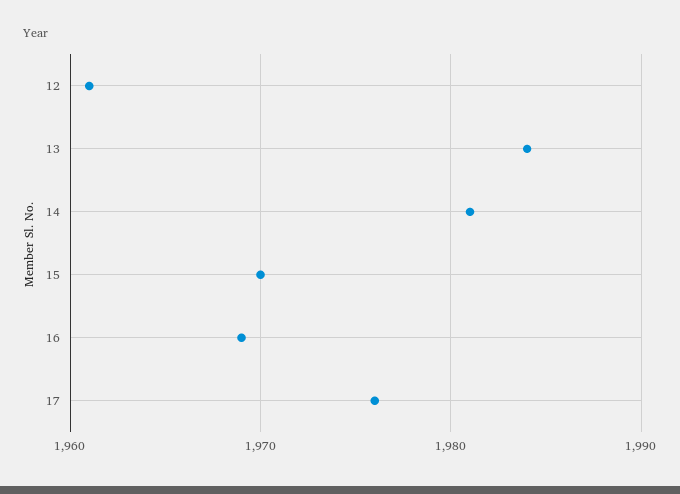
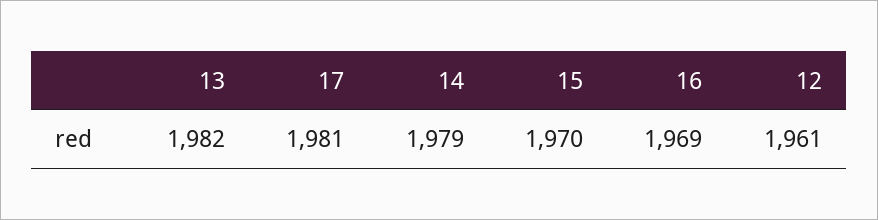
  {
    "12": 1961,
-   "13": 1984,
+   "13": 1982,
-   "14": 1981,
+   "14": 1979,
    "15": 1970,
    "16": 1969,
-   "17": 1976
+   "17": 1981
  }

